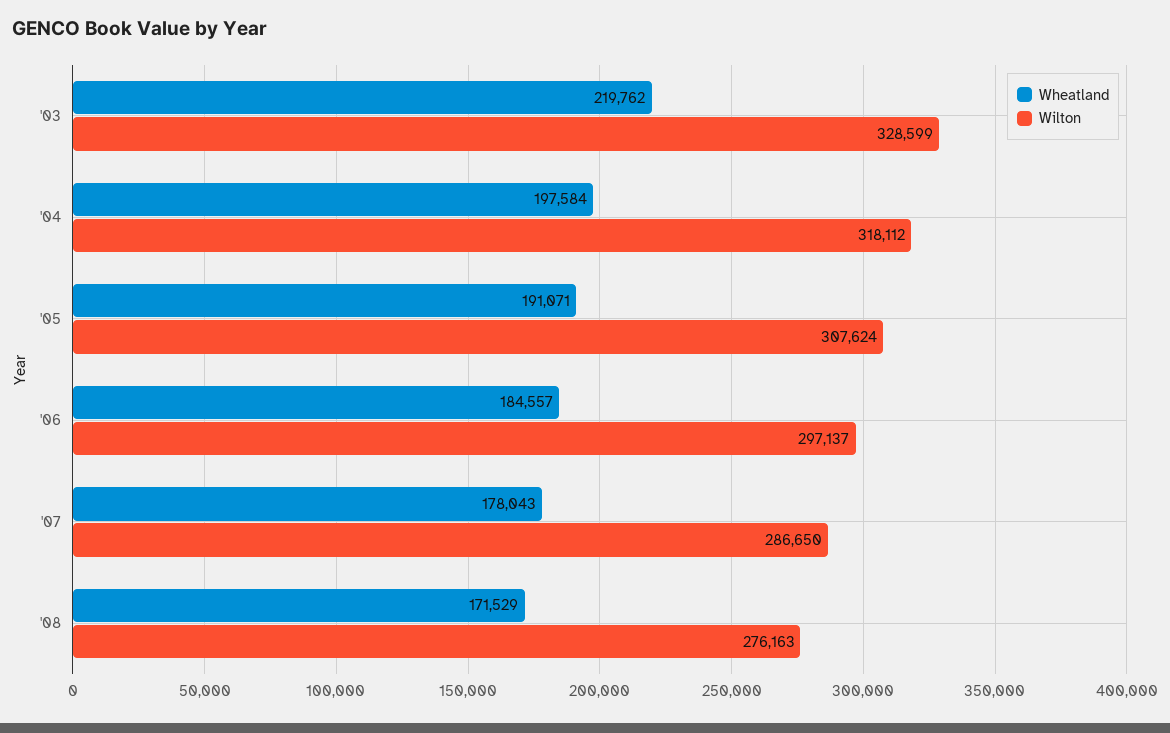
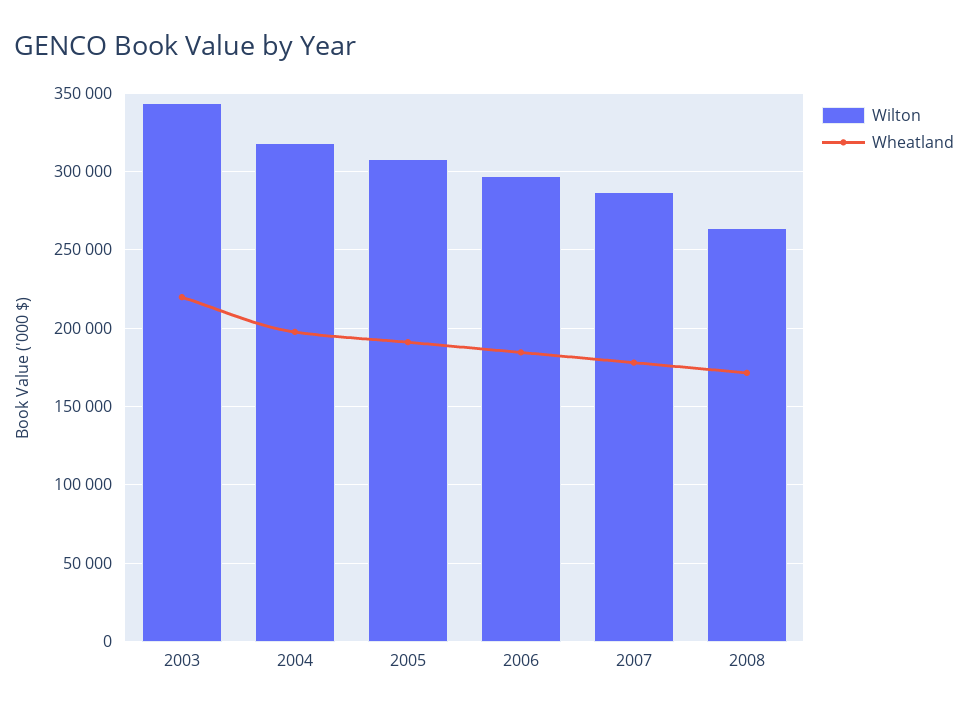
  {
    "Wheatland": {
      "'03": 219762,
      "'04": 197584,
      "'05": 191071,
      "'06": 184557,
      "'07": 178043,
      "'08": 171529
    },
    "Wilton": {
-     "'03": 328599,
+     "'03": 345000,
      "'04": 318112,
      "'05": 307624,
      "'06": 297137,
      "'07": 286650,
-     "'08": 276163
+     "'08": 265000
    }
  }

